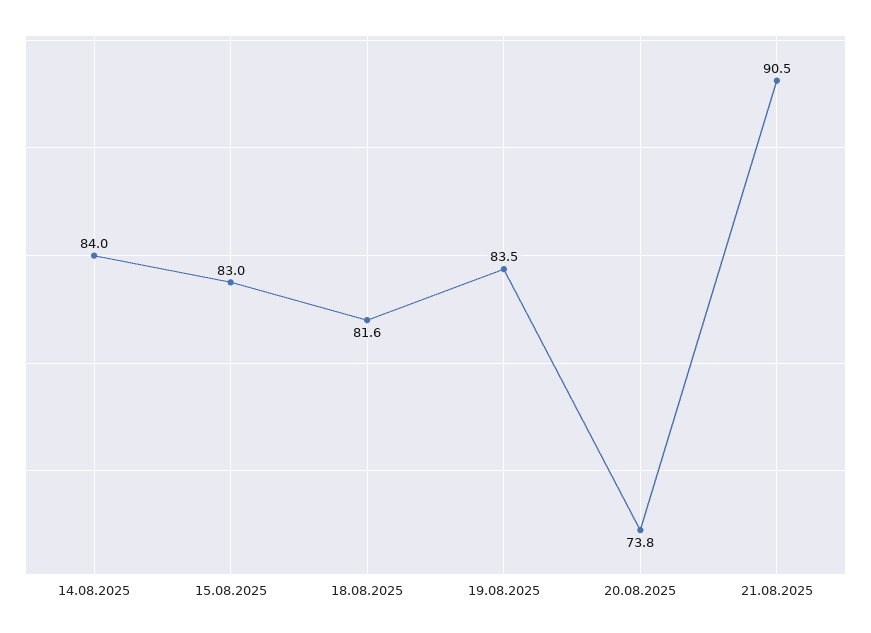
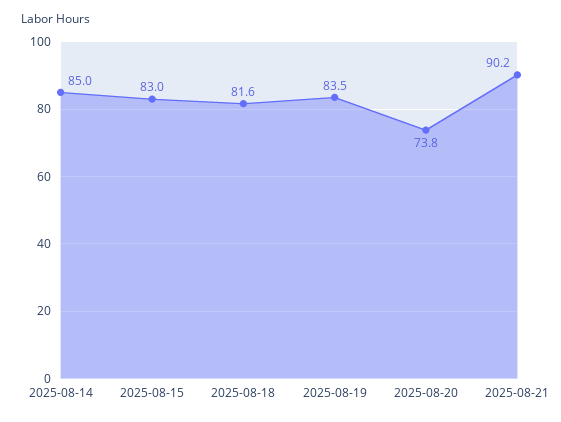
  {
-   "14.08.2025": 84,
+   "14.08.2025": 85,
    "15.08.2025": 83,
    "18.08.2025": 81.6,
    "19.08.2025": 83.5,
    "20.08.2025": 73.8,
-   "21.08.2025": 90.5
+   "21.08.2025": 90.2
  }

